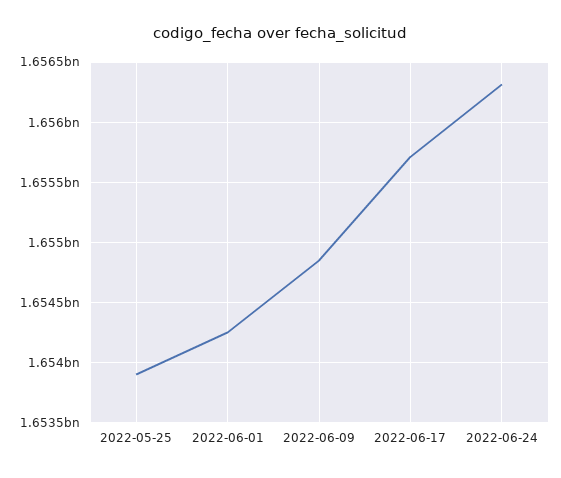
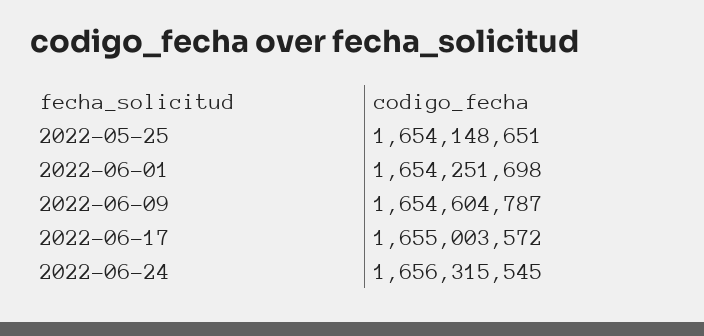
  {
-   "2022-05-25": 1653900000,
+   "2022-05-25": 1654148651,
    "2022-06-01": 1654251698,
-   "2022-06-09": 1654850000,
+   "2022-06-09": 1654604787,
-   "2022-06-17": 1655700000,
+   "2022-06-17": 1655003572,
    "2022-06-24": 1656315545
  }

